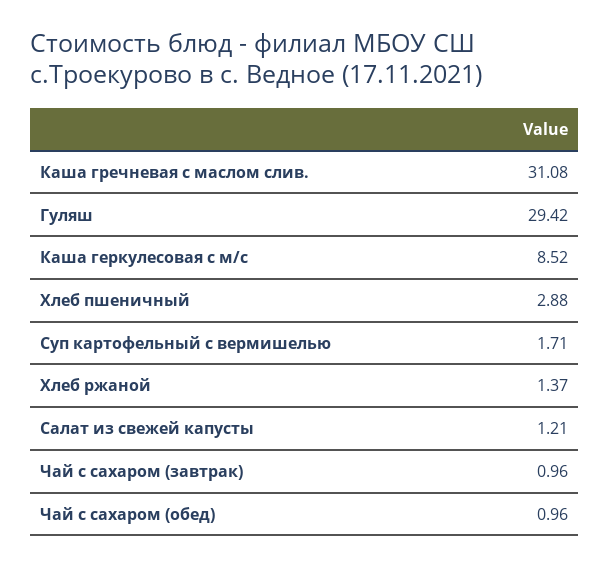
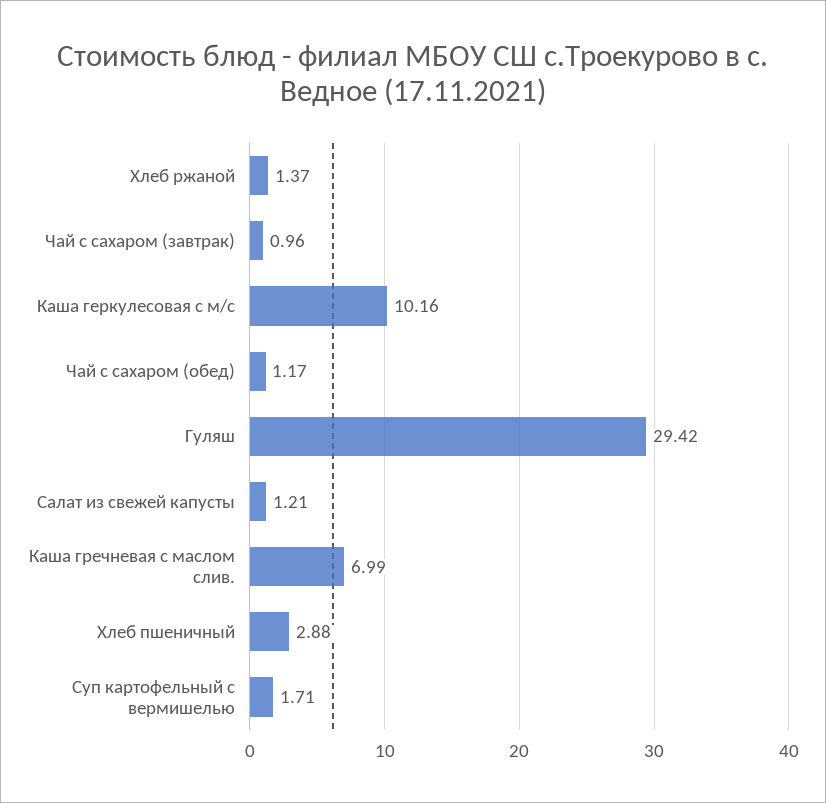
  {
-   "Каша гречневая с маслом слив.": 31.08,
+   "Каша гречневая с маслом слив.": 6.99,
    "Гуляш": 29.42,
-   "Каша геркулесовая с м/с": 8.52,
+   "Каша геркулесовая с м/с": 10.16,
    "Хлеб пшеничный": 2.88,
    "Суп картофельный с вермишелью": 1.71,
    "Хлеб ржаной": 1.37,
    "Салат из свежей капусты": 1.21,
    "Чай с сахаром (завтрак)": 0.96,
-   "Чай с сахаром (обед)": 0.96
+   "Чай с сахаром (обед)": 1.17
  }

